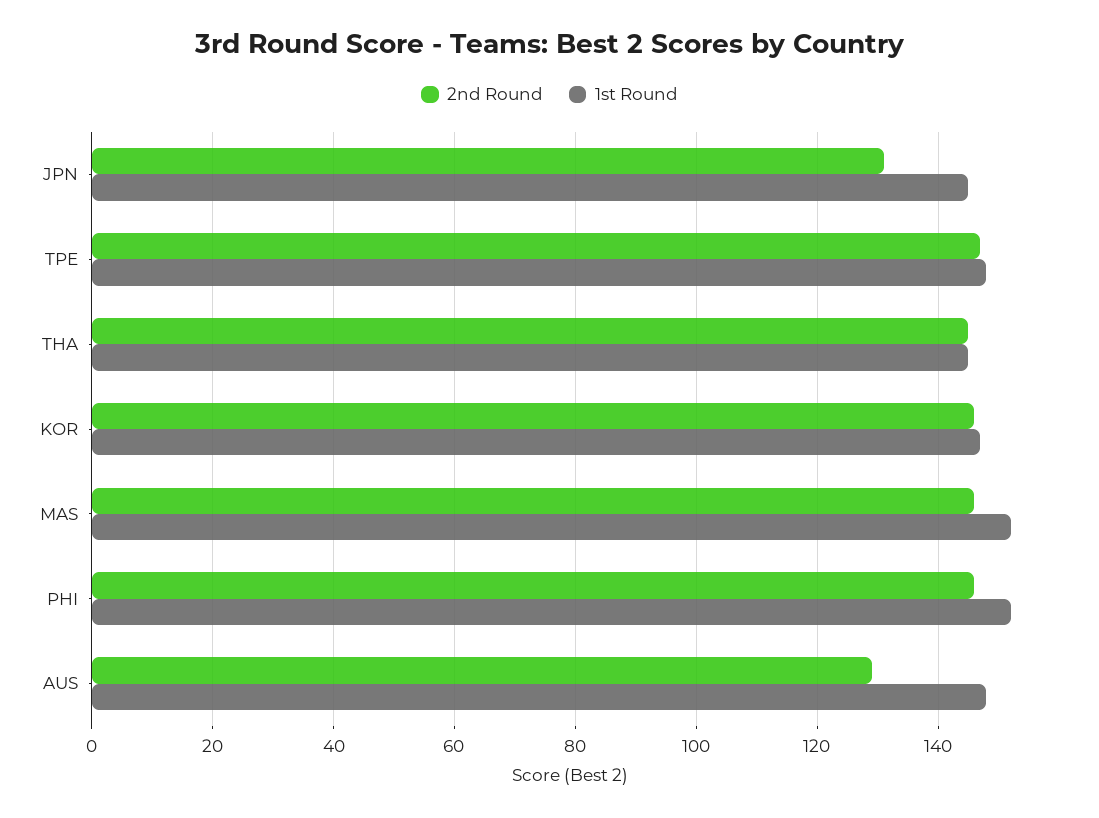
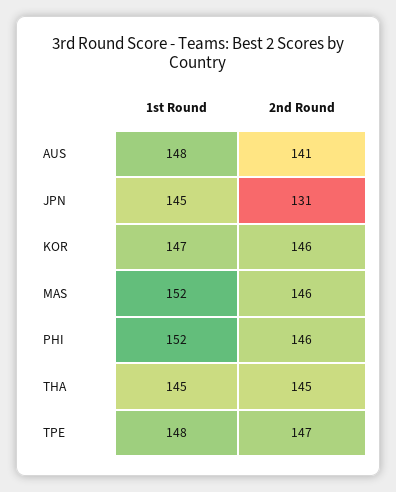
  {
    "2nd Round": {
      "JPN": 131,
      "TPE": 147,
      "THA": 145,
      "KOR": 146,
      "MAS": 146,
      "PHI": 146,
-     "AUS": 130
+     "AUS": 141
    },
    "1st Round": {
      "JPN": 145,
      "TPE": 148,
      "THA": 145,
      "KOR": 147,
      "MAS": 152,
      "PHI": 152,
      "AUS": 148
    }
  }

